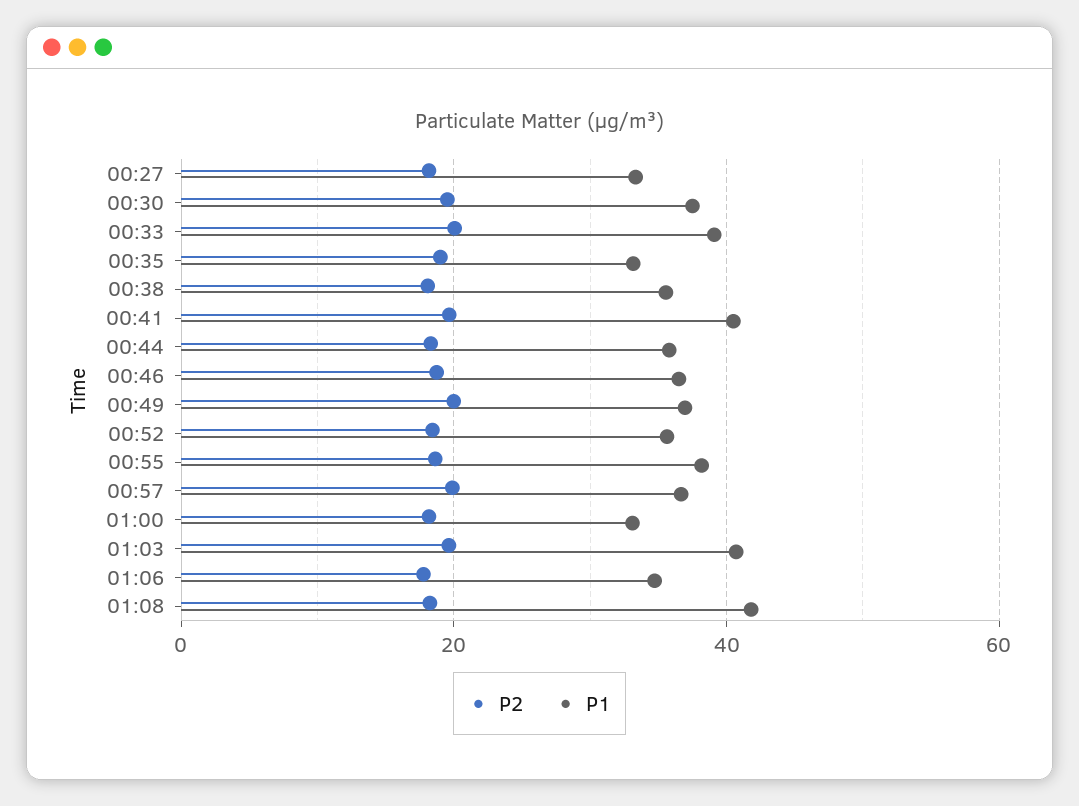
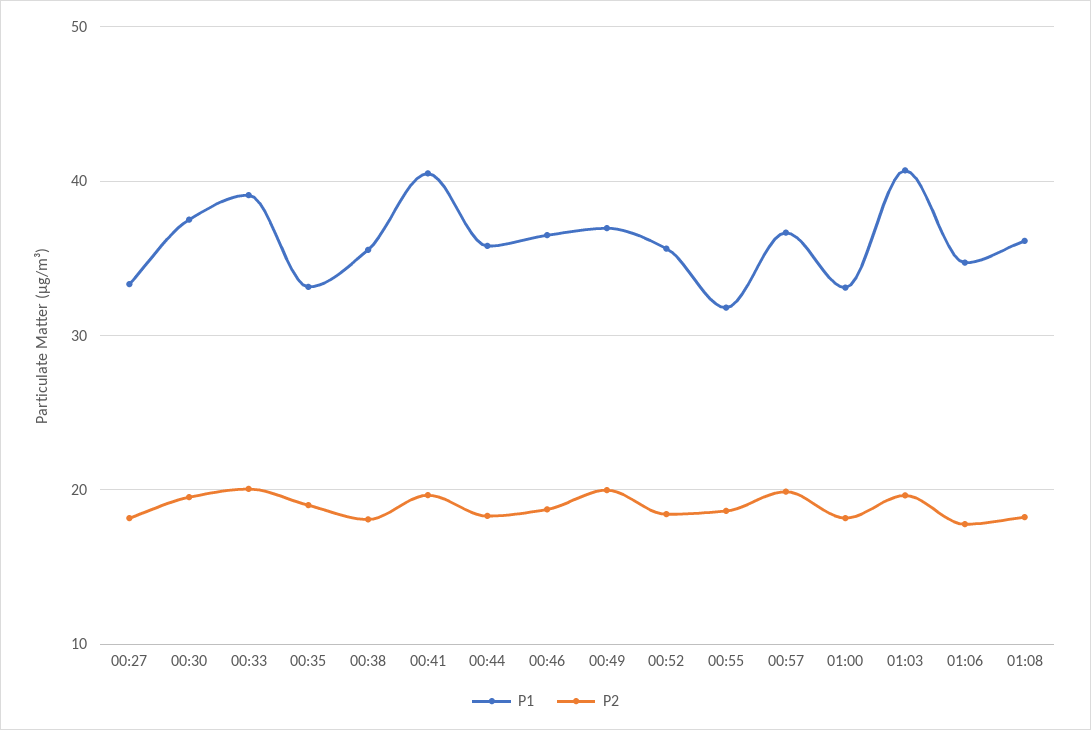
  {
    "P2": {
      "00:27": 18,
      "00:30": 20,
      "00:33": 20,
      "00:35": 19,
      "00:38": 18,
      "00:41": 20,
      "00:44": 18,
      "00:46": 19,
      "00:49": 20,
      "00:52": 18,
      "00:55": 19,
      "00:57": 20,
      "01:00": 18,
      "01:03": 20,
      "01:06": 18,
      "01:08": 18
    },
    "P1": {
      "00:27": 33,
      "00:30": 38,
      "00:33": 39,
      "00:35": 33,
      "00:38": 36,
      "00:41": 41,
      "00:44": 36,
      "00:46": 37,
      "00:49": 37,
      "00:52": 36,
-     "00:55": 38,
+     "00:55": 32,
      "00:57": 37,
      "01:00": 33,
      "01:03": 41,
      "01:06": 35,
-     "01:08": 42
+     "01:08": 36
    }
  }

